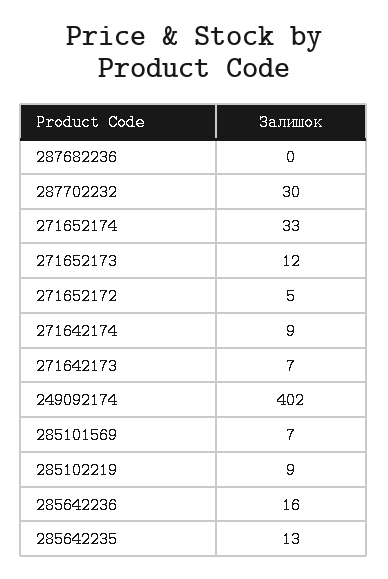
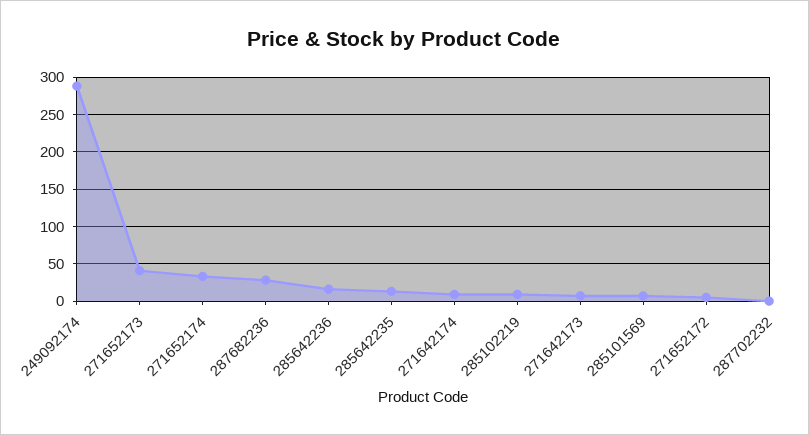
  {
-   "287682236": 0,
+   "287682236": 30,
-   "287702232": 30,
+   "287702232": 0,
    "271652174": 33,
-   "271652173": 12,
+   "271652173": 40,
    "271652172": 5,
    "271642174": 9,
    "271642173": 7,
-   "249092174": 402,
+   "249092174": 290,
    "285101569": 7,
    "285102219": 9,
    "285642236": 16,
    "285642235": 13
  }

